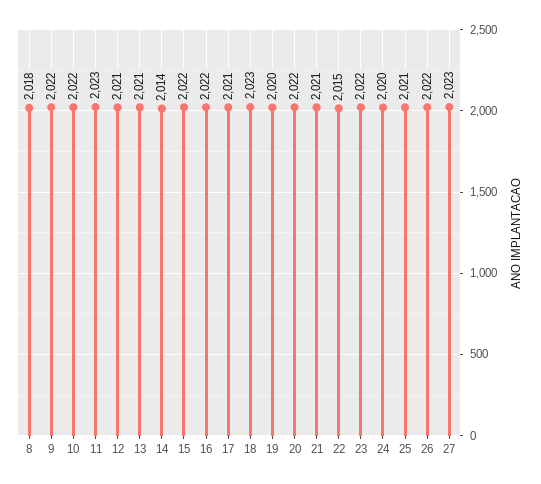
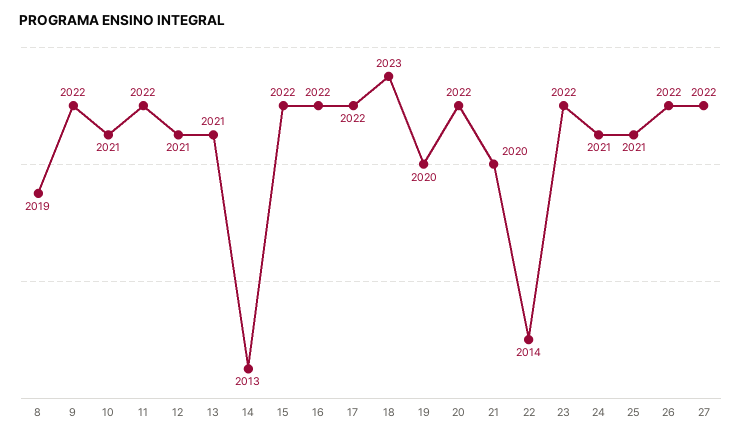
  {
-   "8": 2018,
+   "8": 2019,
    "9": 2022,
-   "10": 2022,
+   "10": 2021,
-   "11": 2023,
+   "11": 2022,
    "12": 2021,
    "13": 2021,
-   "14": 2014,
+   "14": 2013,
    "15": 2022,
    "16": 2022,
-   "17": 2021,
+   "17": 2022,
    "18": 2023,
    "19": 2020,
    "20": 2022,
-   "21": 2021,
+   "21": 2020,
-   "22": 2015,
+   "22": 2014,
    "23": 2022,
-   "24": 2020,
+   "24": 2021,
    "25": 2021,
    "26": 2022,
-   "27": 2023
+   "27": 2022
  }

